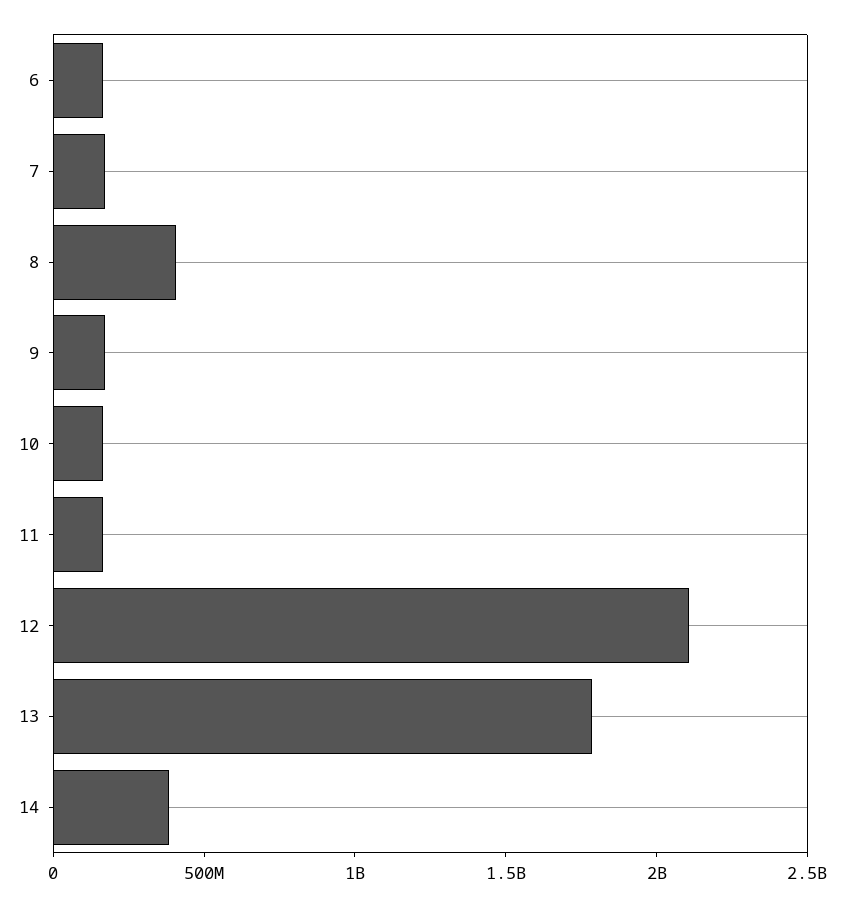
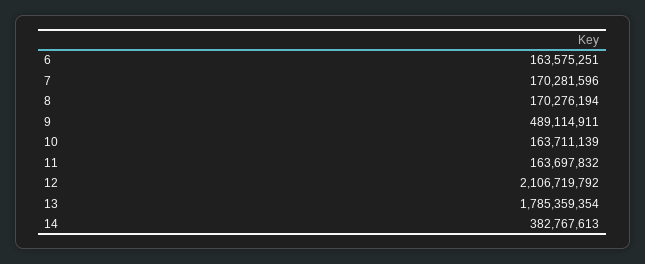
  {
    "6": 163575251,
    "7": 170281596,
-   "8": 400000000,
+   "8": 170276194,
-   "9": 200000000,
+   "9": 489114911,
    "10": 163711139,
    "11": 163697832,
    "12": 2106719792,
    "13": 1785359354,
    "14": 382767613
  }

